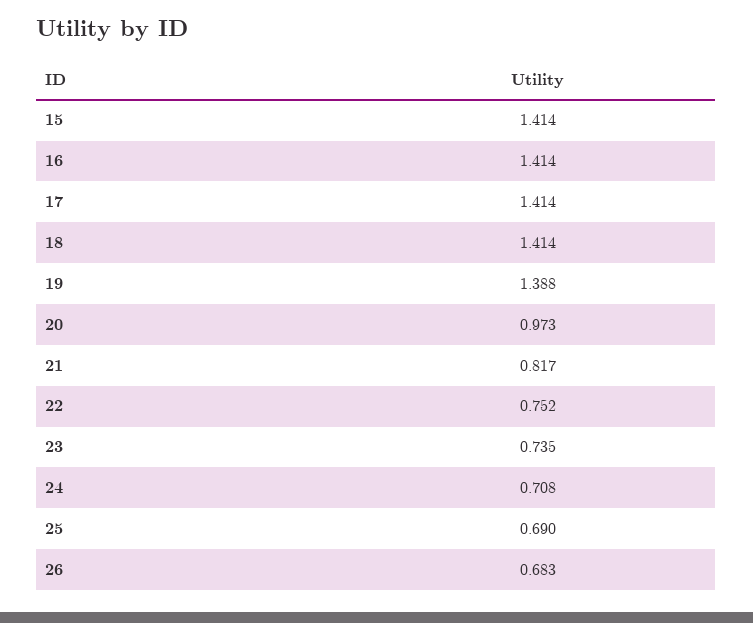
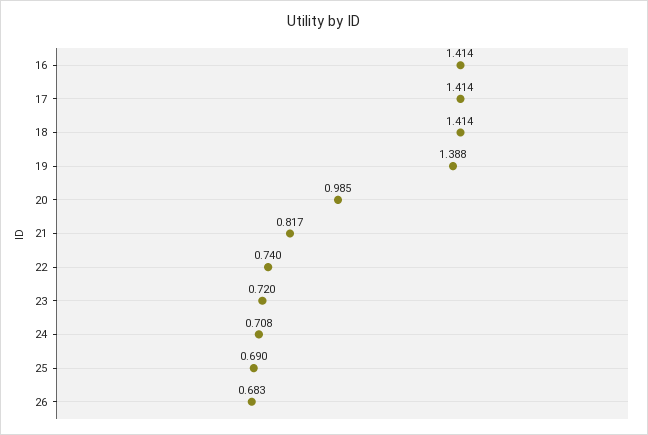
  {
-   "15": 1.414,
    "16": 1.414,
    "17": 1.414,
    "18": 1.414,
    "19": 1.388,
-   "20": 0.973,
+   "20": 0.985,
    "21": 0.817,
-   "22": 0.752,
+   "22": 0.74,
-   "23": 0.735,
+   "23": 0.72,
    "24": 0.708,
    "25": 0.69,
    "26": 0.683
  }

